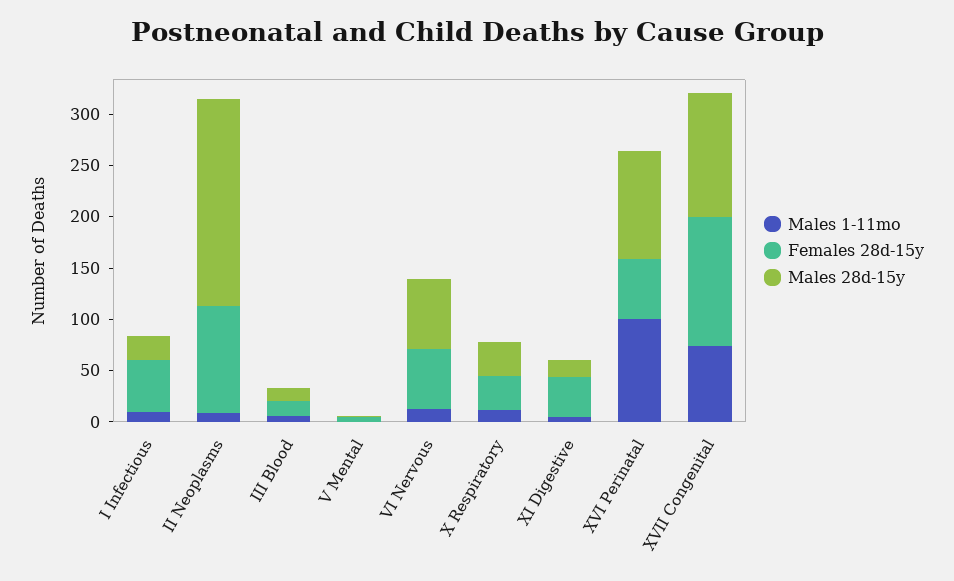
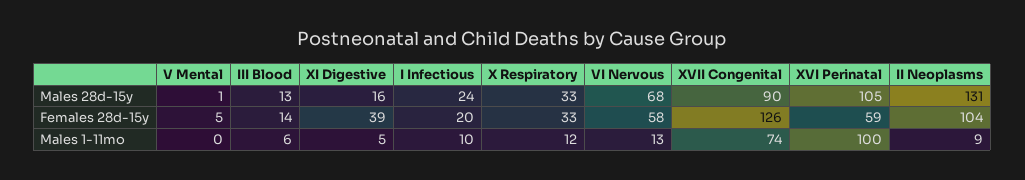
  {
    "Males 1-11mo": {
      "I Infectious": 10,
      "II Neoplasms": 9,
      "III Blood": 6,
      "V Mental": 0,
      "VI Nervous": 13,
      "X Respiratory": 12,
      "XI Digestive": 5,
      "XVI Perinatal": 100,
      "XVII Congenital": 74
    },
    "Females 28d-15y": {
-     "I Infectious": 50,
+     "I Infectious": 20,
      "II Neoplasms": 104,
      "III Blood": 14,
      "V Mental": 5,
      "VI Nervous": 58,
      "X Respiratory": 33,
      "XI Digestive": 39,
      "XVI Perinatal": 59,
      "XVII Congenital": 126
    },
    "Males 28d-15y": {
      "I Infectious": 24,
-     "II Neoplasms": 200,
+     "II Neoplasms": 131,
      "III Blood": 13,
      "V Mental": 1,
      "VI Nervous": 68,
      "X Respiratory": 33,
      "XI Digestive": 16,
      "XVI Perinatal": 105,
-     "XVII Congenital": 120
+     "XVII Congenital": 90
    }
  }

